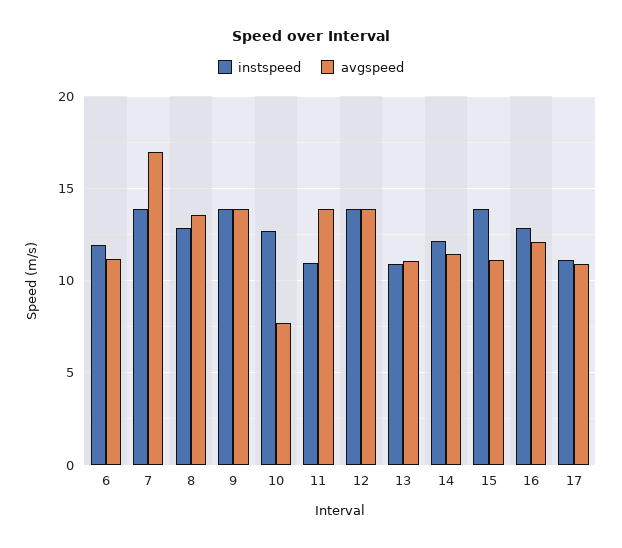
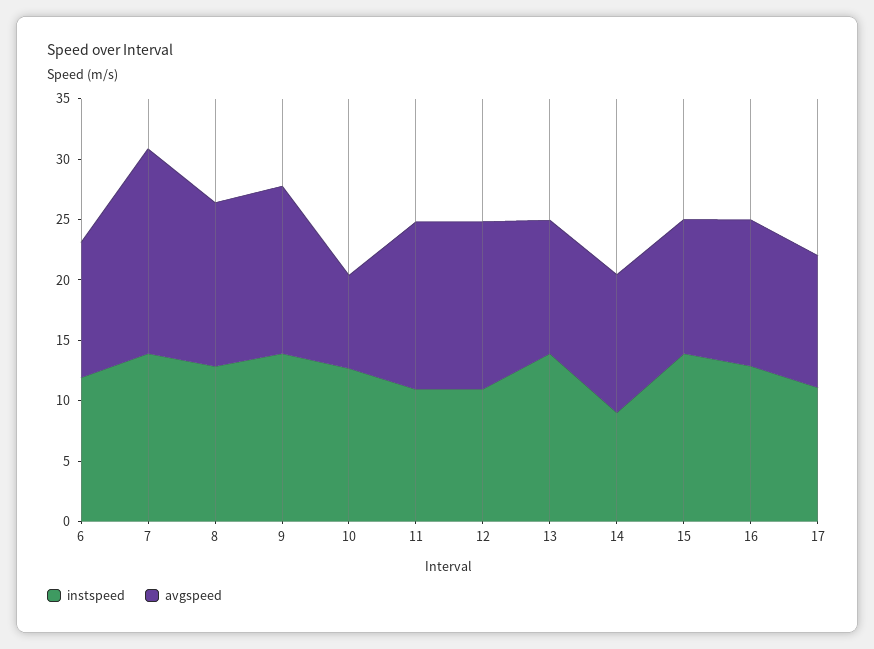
  {
    "instspeed": {
      "6": 12,
      "7": 14,
      "8": 13,
      "9": 14,
      "10": 12.5,
      "11": 11,
-     "12": 14,
+     "12": 11,
-     "13": 11,
+     "13": 14,
-     "14": 12,
+     "14": 9,
      "15": 14,
      "16": 13,
      "17": 11
    },
    "avgspeed": {
      "6": 11,
      "7": 17,
      "8": 13.5,
      "9": 14,
      "10": 7.5,
      "11": 14,
      "12": 14,
      "13": 11,
      "14": 11.5,
      "15": 11,
      "16": 12,
      "17": 11
    }
  }

